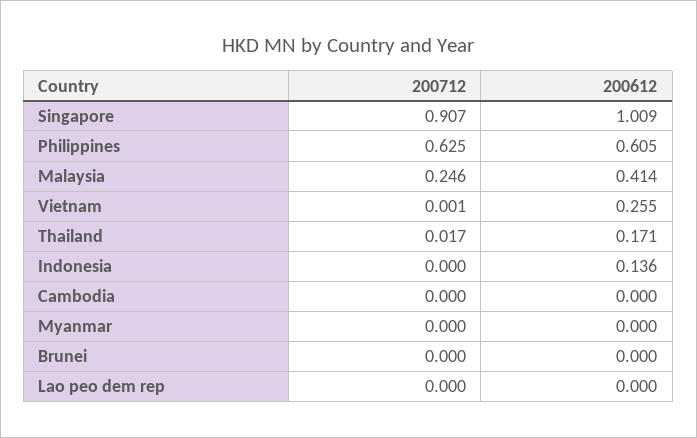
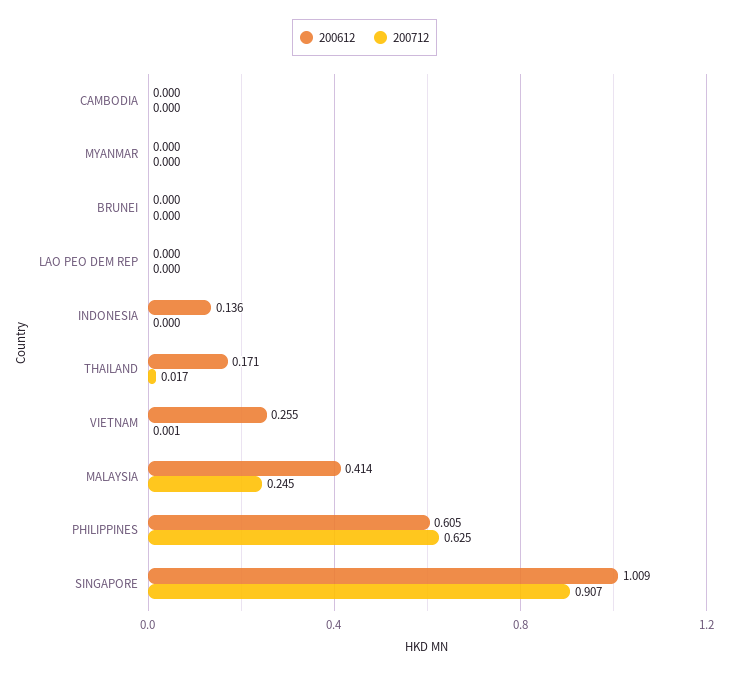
  {
    "200712": {
      "Singapore": 0.907,
      "Philippines": 0.625,
-     "Malaysia": 0.246,
+     "Malaysia": 0.245,
      "Vietnam": 0.001,
      "Thailand": 0.017,
      "Indonesia": 0,
      "Cambodia": 0,
      "Myanmar": 0,
      "Brunei": 0,
      "Lao peo dem rep": 0
    },
    "200612": {
      "Singapore": 1.009,
      "Philippines": 0.605,
      "Malaysia": 0.414,
      "Vietnam": 0.255,
      "Thailand": 0.171,
      "Indonesia": 0.136,
      "Cambodia": 0,
      "Myanmar": 0,
      "Brunei": 0,
      "Lao peo dem rep": 0
    }
  }

